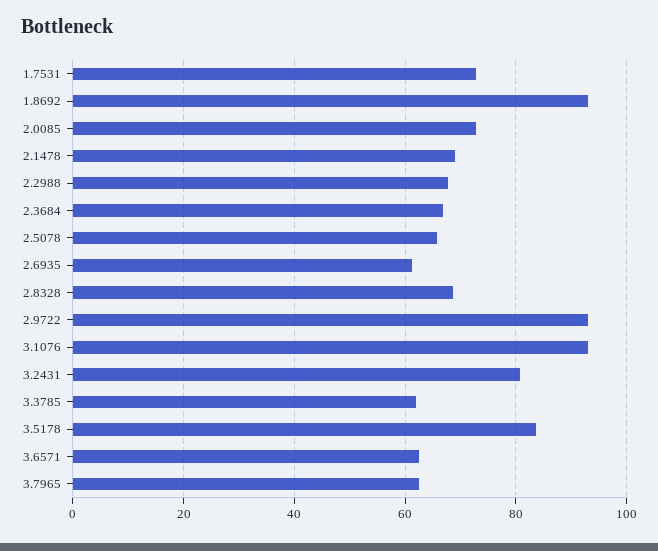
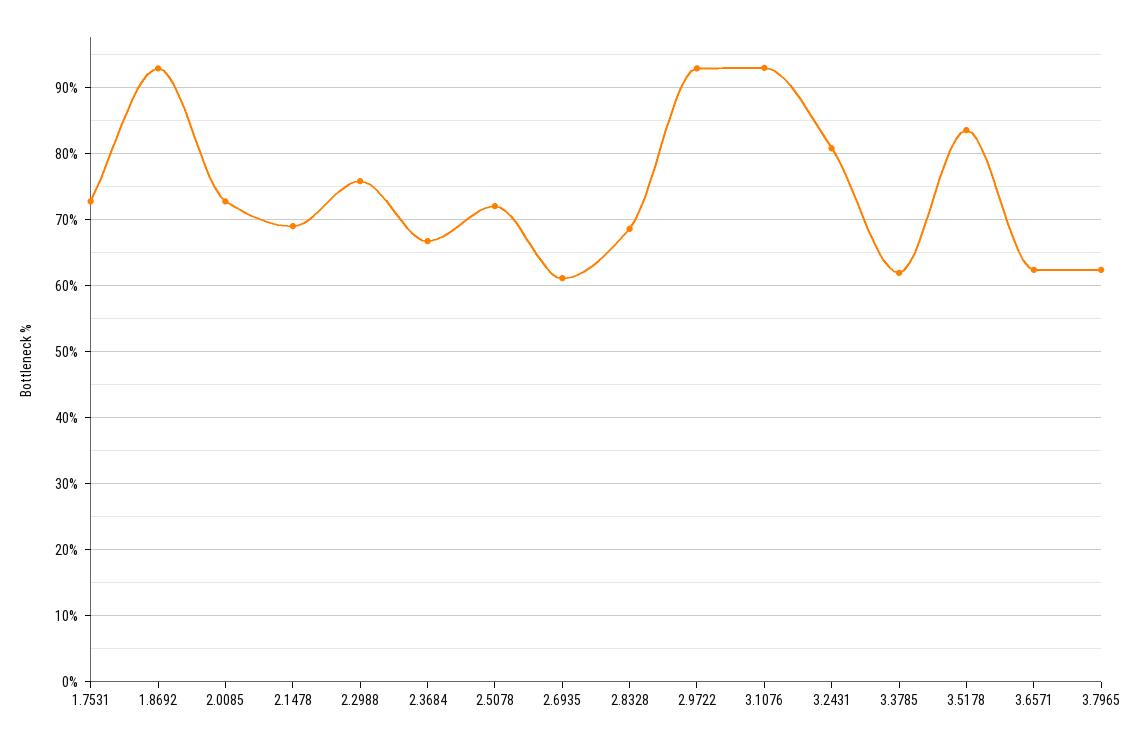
  {
    "1.7531": 73,
    "1.8692": 93,
    "2.0085": 73,
    "2.1478": 69,
-   "2.2988": 68,
+   "2.2988": 76,
    "2.3684": 67,
-   "2.5078": 66,
+   "2.5078": 72,
    "2.6935": 61,
    "2.8328": 69,
    "2.9722": 93,
    "3.1076": 93,
    "3.2431": 81,
    "3.3785": 62,
    "3.5178": 84,
    "3.6571": 62,
    "3.7965": 62
  }

